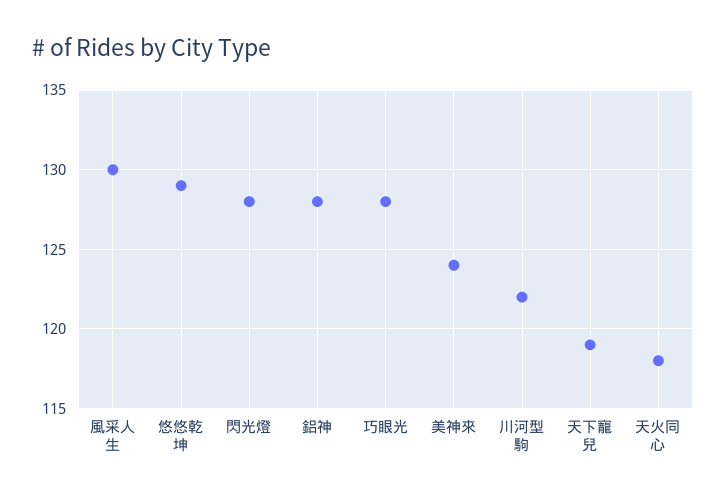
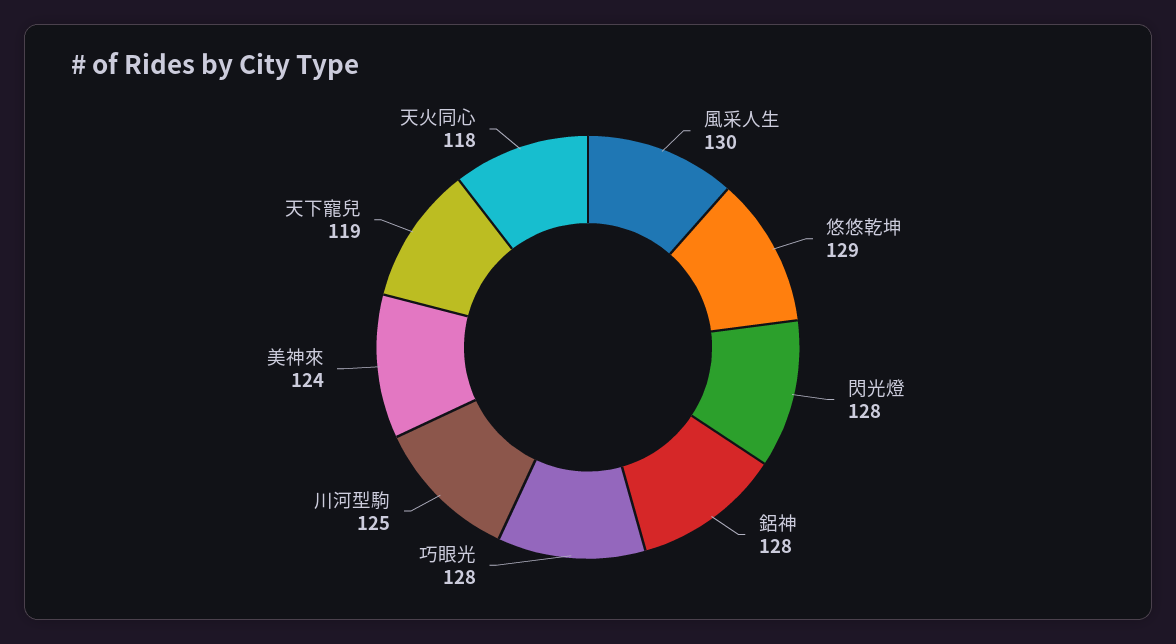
  {
    "風采人生": 130,
    "悠悠乾坤": 129,
    "閃光燈": 128,
    "鋁神": 128,
    "巧眼光": 128,
    "美神來": 124,
-   "川河型駒": 122,
+   "川河型駒": 125,
    "天下寵兒": 119,
    "天火同心": 118
  }

